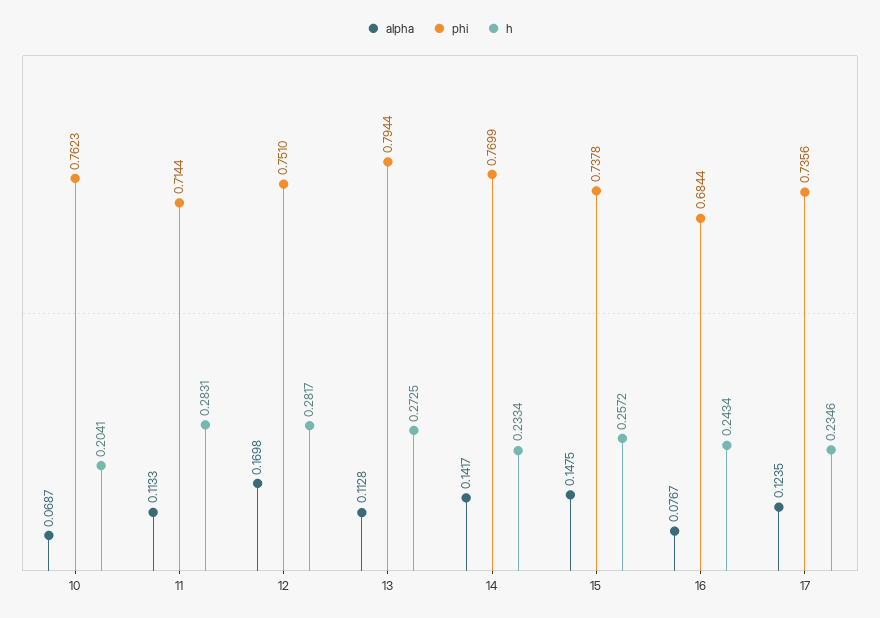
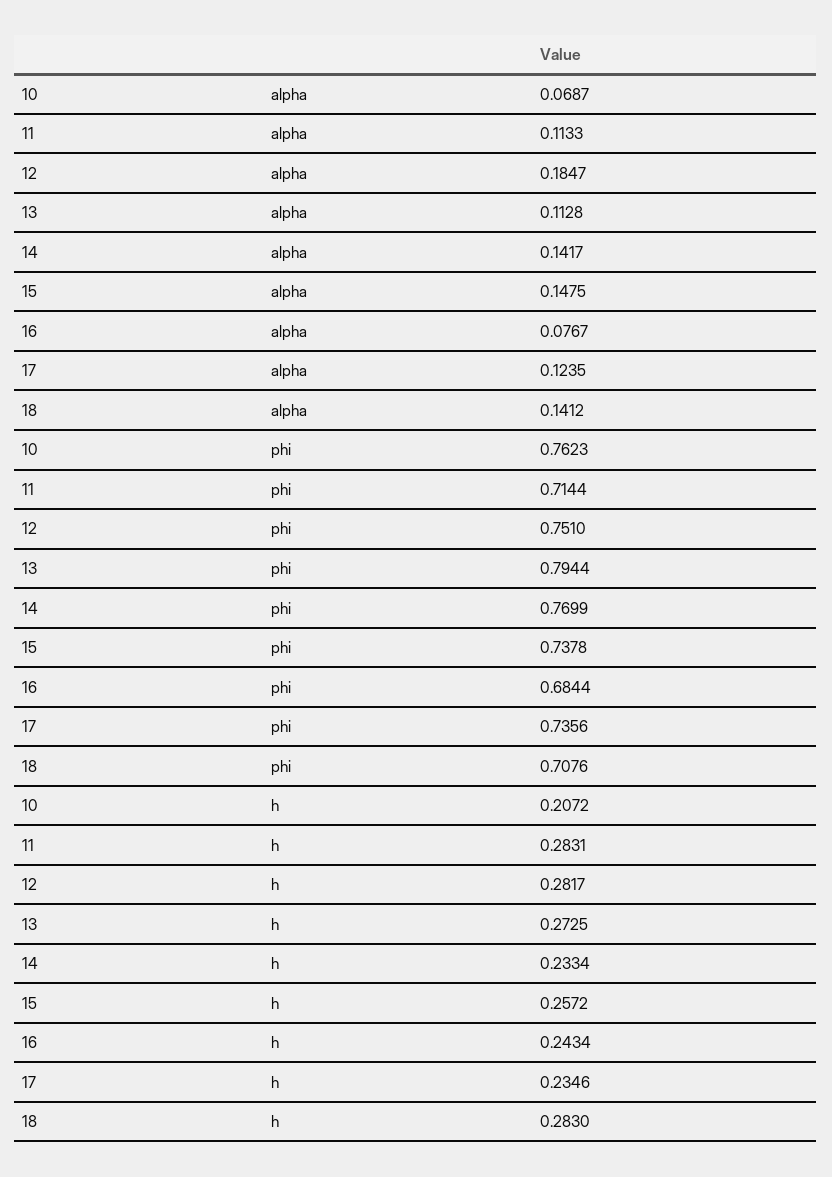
  {
    "alpha": {
      "10": 0.0687,
      "11": 0.1133,
-     "12": 0.1698,
+     "12": 0.1847,
      "13": 0.1128,
      "14": 0.1417,
      "15": 0.1475,
      "16": 0.0767,
-     "17": 0.1235
+     "17": 0.1235,
+     "18": 0.1412
    },
    "phi": {
      "10": 0.7623,
      "11": 0.7144,
      "12": 0.751,
      "13": 0.7944,
      "14": 0.7699,
      "15": 0.7378,
      "16": 0.6844,
-     "17": 0.7356
+     "17": 0.7356,
+     "18": 0.7076
    },
    "h": {
-     "10": 0.2041,
+     "10": 0.2072,
      "11": 0.2831,
      "12": 0.2817,
      "13": 0.2725,
      "14": 0.2334,
      "15": 0.2572,
      "16": 0.2434,
-     "17": 0.2346
+     "17": 0.2346,
+     "18": 0.283
    }
  }

